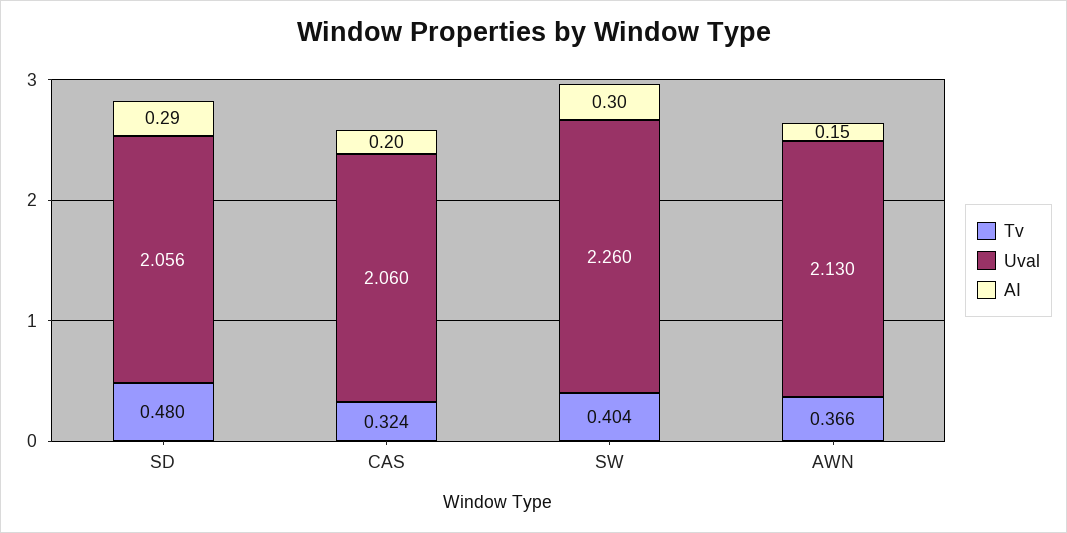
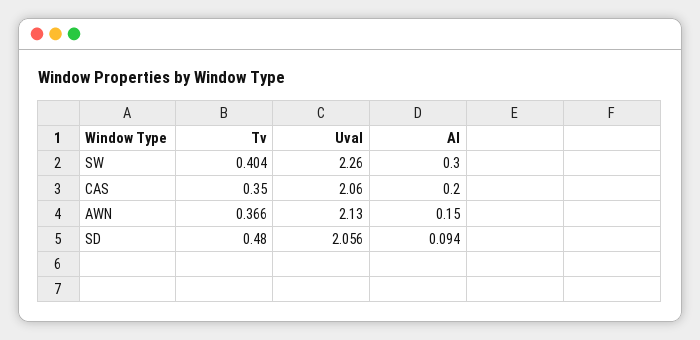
  {
    "Tv": {
      "SD": 0.48,
-     "CAS": 0.324,
+     "CAS": 0.35,
      "SW": 0.404,
      "AWN": 0.366
    },
    "Uval": {
      "SD": 2.056,
      "CAS": 2.06,
      "SW": 2.26,
      "AWN": 2.13
    },
    "AI": {
-     "SD": 0.29,
+     "SD": 0.094,
      "CAS": 0.2,
      "SW": 0.3,
      "AWN": 0.15
    }
  }

